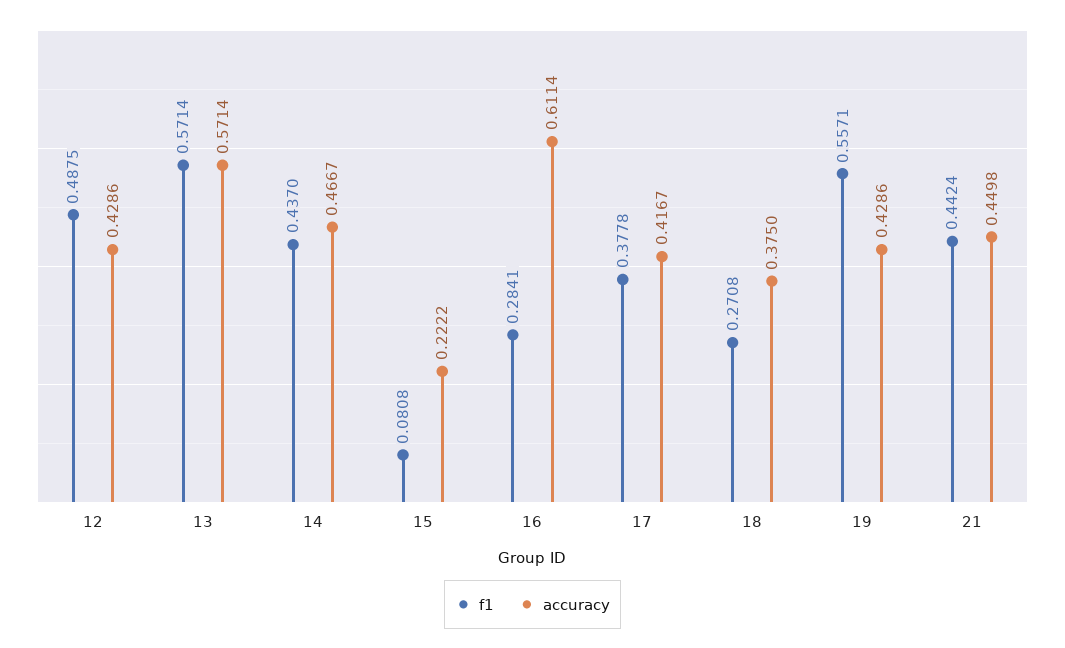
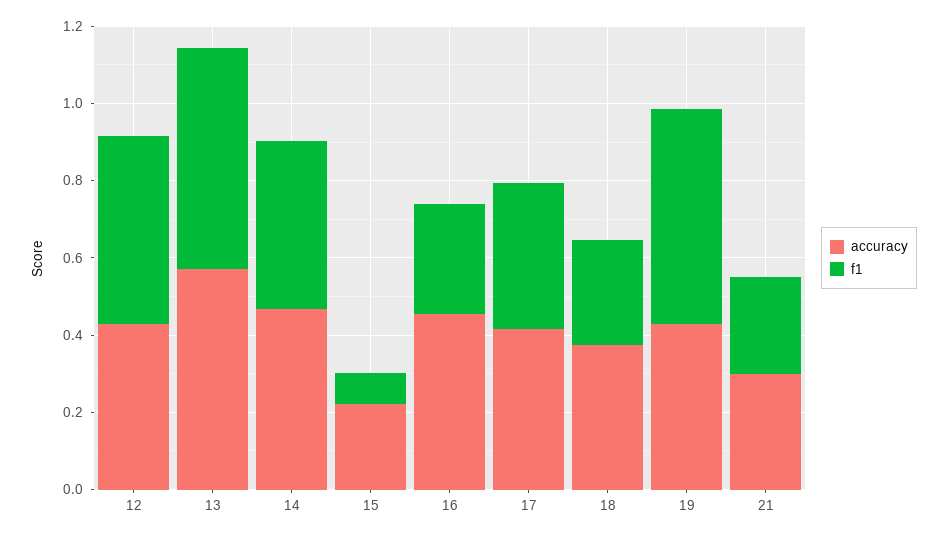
  {
    "f1": {
      "12": 0.4875,
      "13": 0.5714,
      "14": 0.437,
      "15": 0.0808,
      "16": 0.2841,
      "17": 0.3778,
      "18": 0.2708,
      "19": 0.5571,
-     "21": 0.4424
+     "21": 0.25
    },
    "accuracy": {
      "12": 0.4286,
      "13": 0.5714,
      "14": 0.4667,
      "15": 0.2222,
-     "16": 0.6114,
+     "16": 0.45,
      "17": 0.4167,
      "18": 0.375,
      "19": 0.4286,
-     "21": 0.4498
+     "21": 0.3
    }
  }

